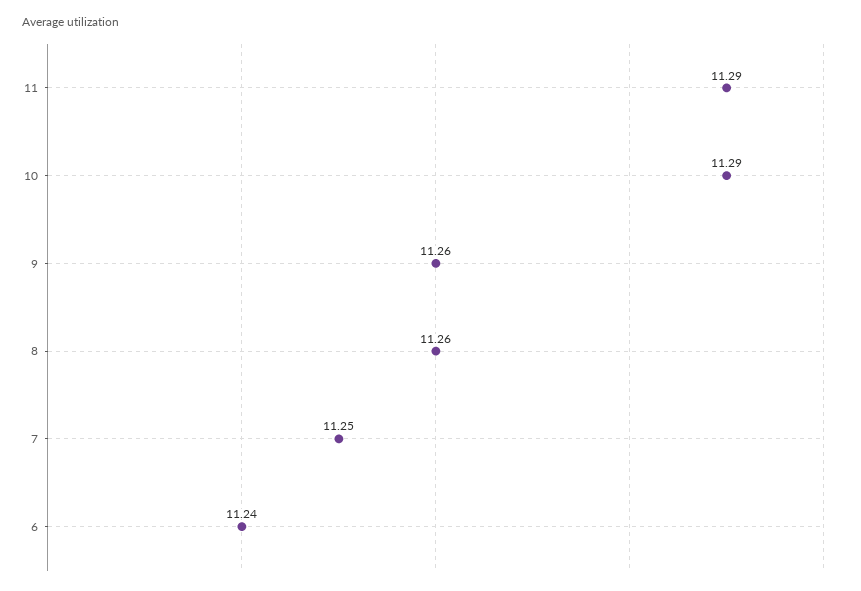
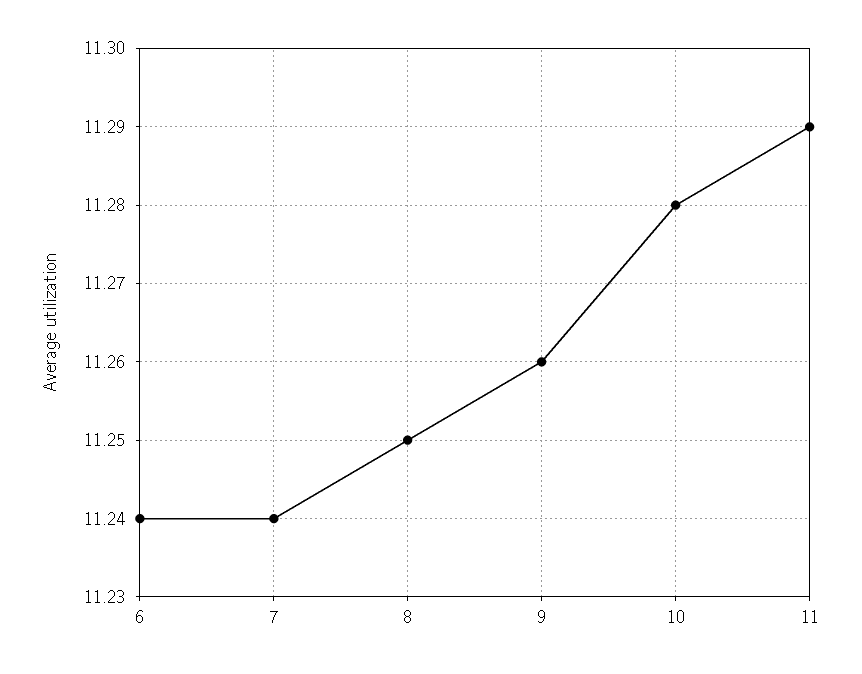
  {
    "11": 11.29,
-   "10": 11.29,
+   "10": 11.28,
    "9": 11.26,
-   "8": 11.26,
+   "8": 11.25,
-   "7": 11.25,
+   "7": 11.24,
    "6": 11.24
  }

